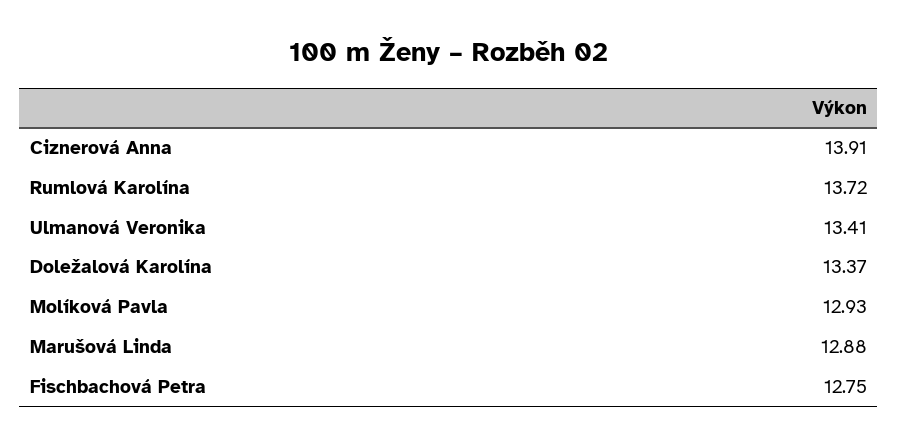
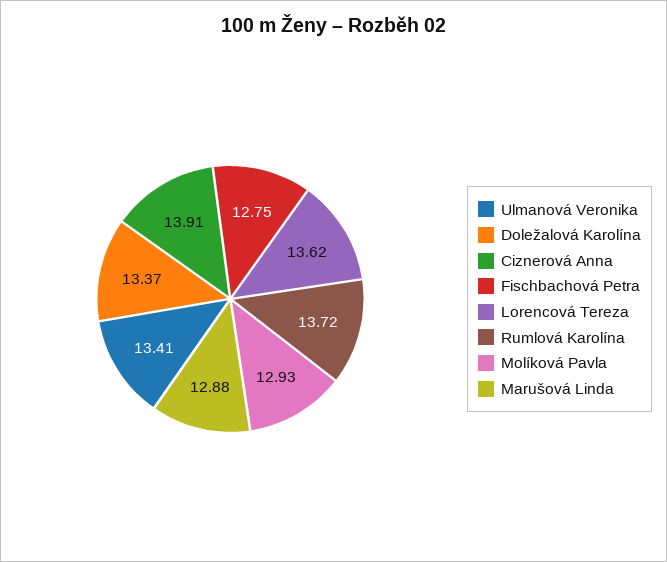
  {
    "Ciznerová Anna": 13.91,
    "Rumlová Karolína": 13.72,
    "Ulmanová Veronika": 13.41,
    "Doležalová Karolína": 13.37,
    "Molíková Pavla": 12.93,
    "Marušová Linda": 12.88,
-   "Fischbachová Petra": 12.75
+   "Fischbachová Petra": 12.75,
+   "Lorencová Tereza": 13.62
  }

